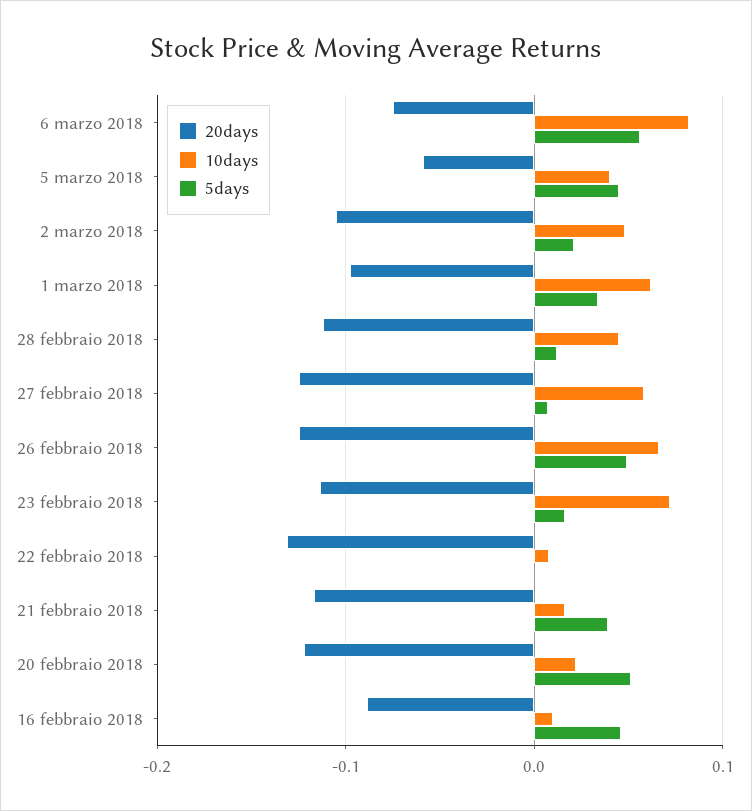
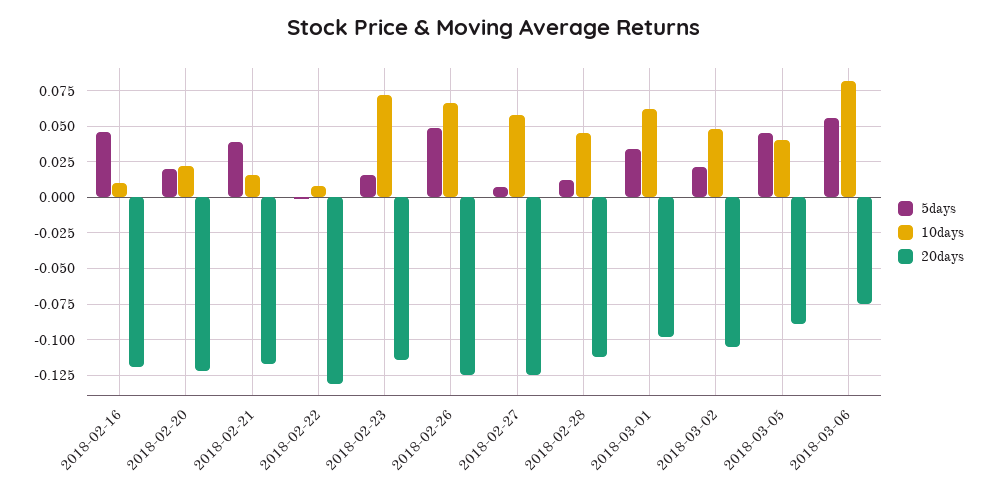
  {
    "20days": {
      "6 marzo 2018": -0.075,
-     "5 marzo 2018": -0.06,
+     "5 marzo 2018": -0.09,
      "2 marzo 2018": -0.105,
      "1 marzo 2018": -0.1,
      "28 febbraio 2018": -0.11,
      "27 febbraio 2018": -0.125,
      "26 febbraio 2018": -0.125,
      "23 febbraio 2018": -0.115,
      "22 febbraio 2018": -0.13,
      "21 febbraio 2018": -0.115,
      "20 febbraio 2018": -0.12,
-     "16 febbraio 2018": -0.09
+     "16 febbraio 2018": -0.12
    },
    "10days": {
      "6 marzo 2018": 0.08,
      "5 marzo 2018": 0.04,
      "2 marzo 2018": 0.05,
      "1 marzo 2018": 0.06,
      "28 febbraio 2018": 0.045,
      "27 febbraio 2018": 0.06,
      "26 febbraio 2018": 0.065,
      "23 febbraio 2018": 0.07,
      "22 febbraio 2018": 0.01,
      "21 febbraio 2018": 0.015,
      "20 febbraio 2018": 0.02,
      "16 febbraio 2018": 0.01
    },
    "5days": {
      "6 marzo 2018": 0.055,
      "5 marzo 2018": 0.045,
      "2 marzo 2018": 0.02,
      "1 marzo 2018": 0.035,
      "28 febbraio 2018": 0.01,
      "27 febbraio 2018": 0.005,
      "26 febbraio 2018": 0.05,
      "23 febbraio 2018": 0.015,
      "22 febbraio 2018": 0,
      "21 febbraio 2018": 0.04,
-     "20 febbraio 2018": 0.05,
+     "20 febbraio 2018": 0.02,
      "16 febbraio 2018": 0.045
    }
  }

